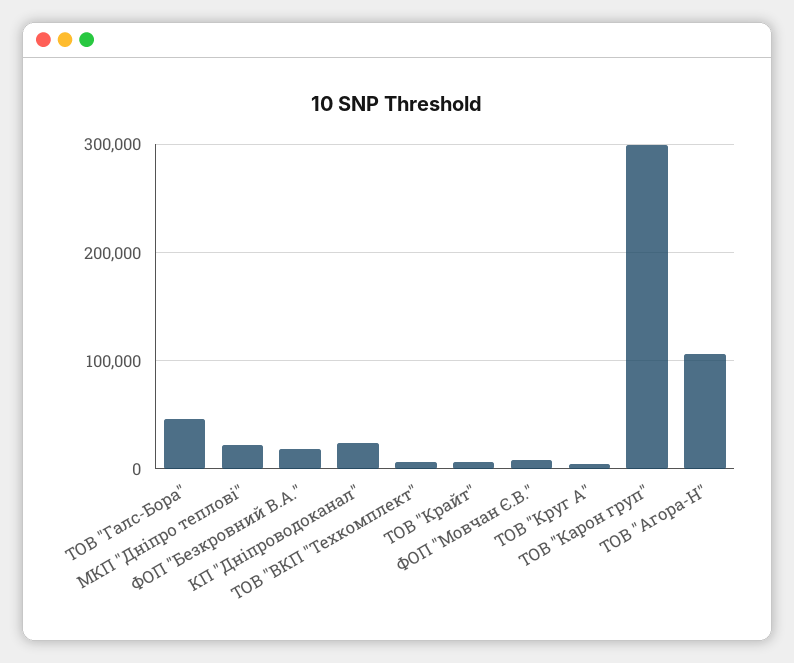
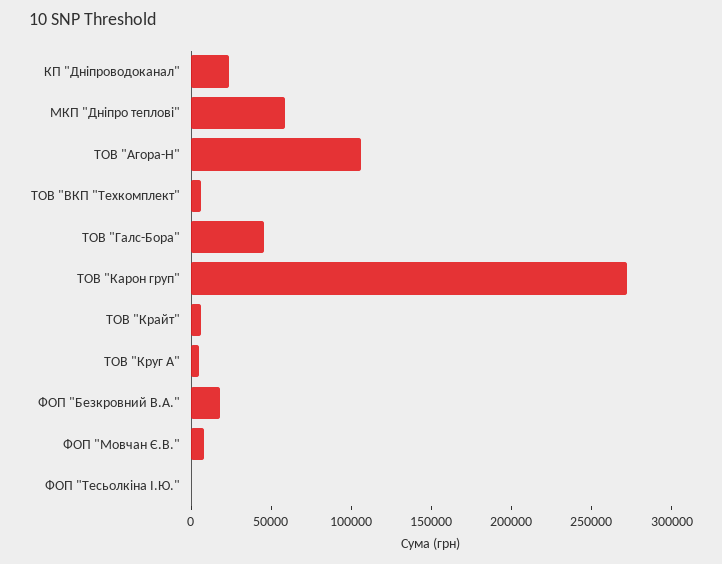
  {
    "ТОВ \"Галс-Бора\"": 50000,
-   "МКП \"Дніпро теплові\"": 20000,
+   "МКП \"Дніпро теплові\"": 60000,
    "ФОП \"Безкровний В.А.\"": 20000,
    "КП \"Дніпроводоканал\"": 20000,
    "ТОВ \"ВКП \"Техкомплект\"": 10000,
    "ТОВ \"Крайт\"": 10000,
    "ФОП \"Мовчан Є.В.\"": 10000,
    "ТОВ \"Круг А\"": 0,
-   "ТОВ \"Карон груп\"": 300000,
+   "ТОВ \"Карон груп\"": 270000,
-   "ТОВ \"Агора-Н\"": 110000
+   "ТОВ \"Агора-Н\"": 110000,
+   "ФОП \"Тесьолкіна І.Ю.\"": 0
  }

